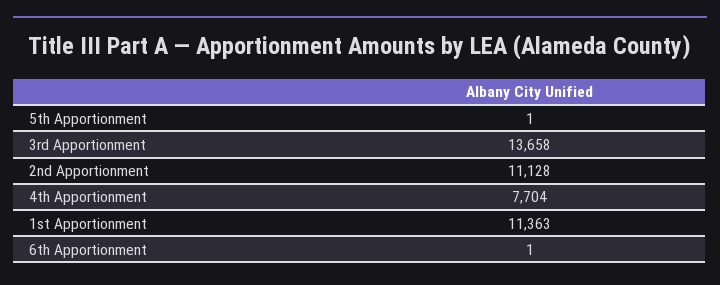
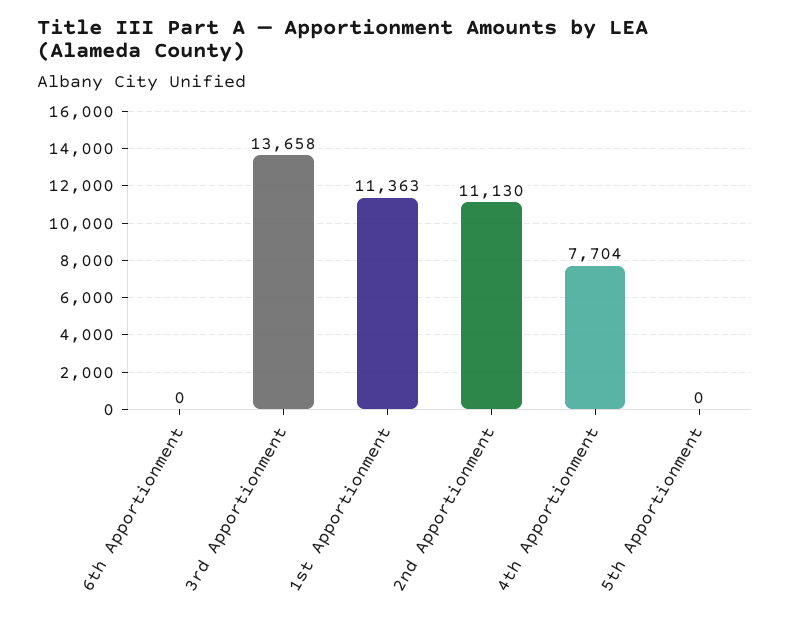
  {
-   "5th Apportionment": 1,
+   "5th Apportionment": 0,
    "3rd Apportionment": 13658,
-   "2nd Apportionment": 11128,
+   "2nd Apportionment": 11130,
    "4th Apportionment": 7704,
    "1st Apportionment": 11363,
-   "6th Apportionment": 1
+   "6th Apportionment": 0
  }

